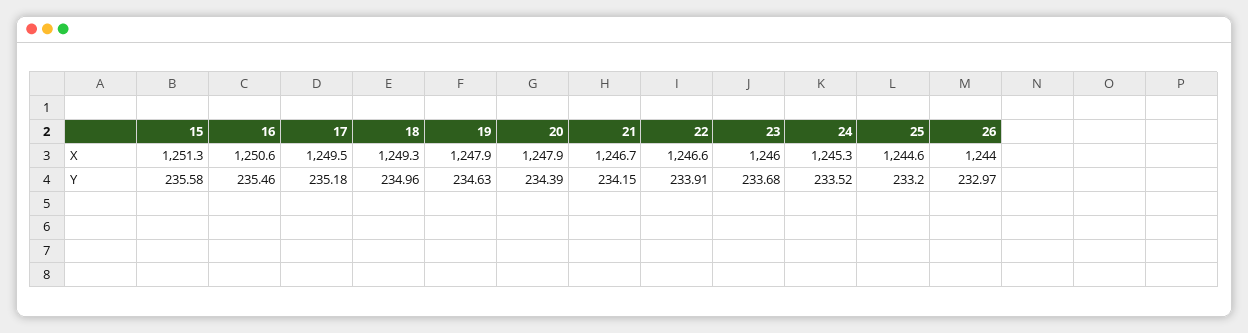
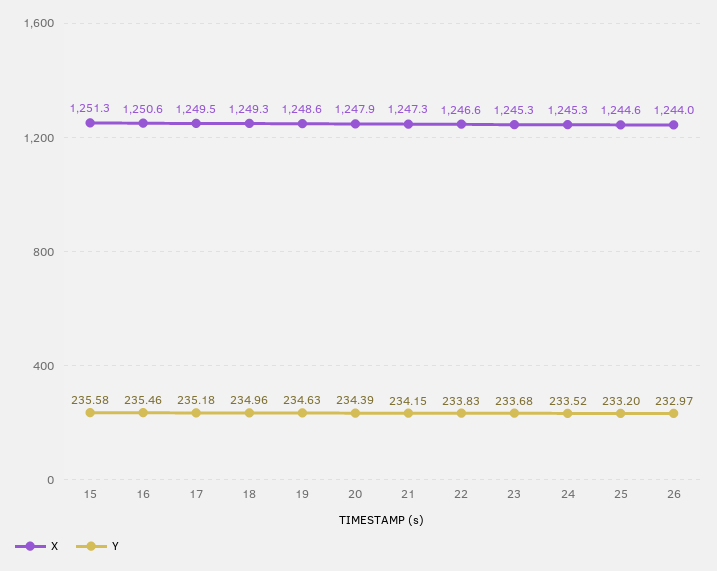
  {
    "X": {
      "15": 1251.3,
      "16": 1250.6,
      "17": 1249.5,
      "18": 1249.3,
-     "19": 1247.9,
+     "19": 1248.6,
      "20": 1247.9,
-     "21": 1246.7,
+     "21": 1247.3,
      "22": 1246.6,
-     "23": 1246,
+     "23": 1245.3,
      "24": 1245.3,
      "25": 1244.6,
      "26": 1244
    },
    "Y": {
      "15": 235.58,
      "16": 235.46,
      "17": 235.18,
      "18": 234.96,
      "19": 234.63,
      "20": 234.39,
      "21": 234.15,
-     "22": 233.91,
+     "22": 233.83,
      "23": 233.68,
      "24": 233.52,
      "25": 233.2,
      "26": 232.97
    }
  }

